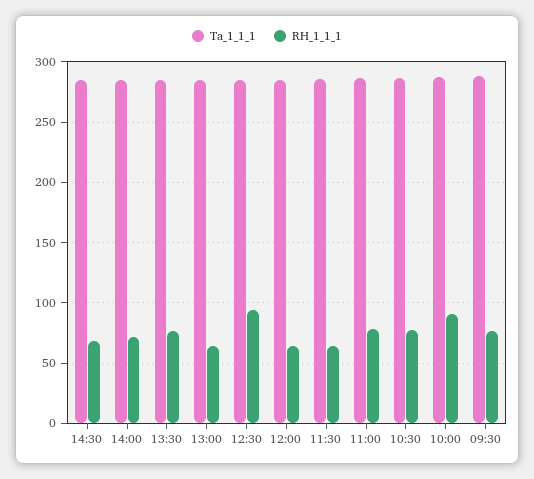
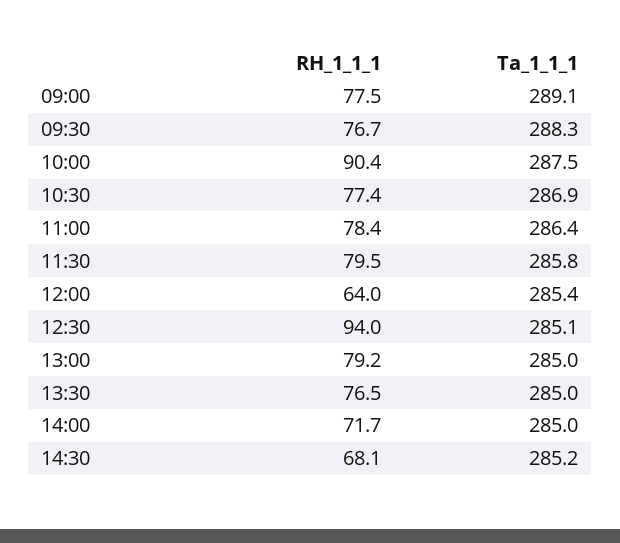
  {
    "Ta_1_1_1": {
      "14:30": 285.2,
      "14:00": 285,
      "13:30": 285,
      "13:00": 285,
      "12:30": 285.1,
      "12:00": 285.4,
      "11:30": 285.8,
      "11:00": 286.4,
      "10:30": 286.9,
      "10:00": 287.5,
-     "09:30": 288.3
+     "09:30": 288.3,
+     "09:00": 289.1
    },
    "RH_1_1_1": {
      "14:30": 68.1,
      "14:00": 71.7,
      "13:30": 76.5,
-     "13:00": 65,
+     "13:00": 79.2,
      "12:30": 94,
      "12:00": 64,
-     "11:30": 65,
+     "11:30": 79.5,
      "11:00": 78.4,
      "10:30": 77.4,
      "10:00": 90.4,
-     "09:30": 76.7
+     "09:30": 76.7,
+     "09:00": 77.5
    }
  }

